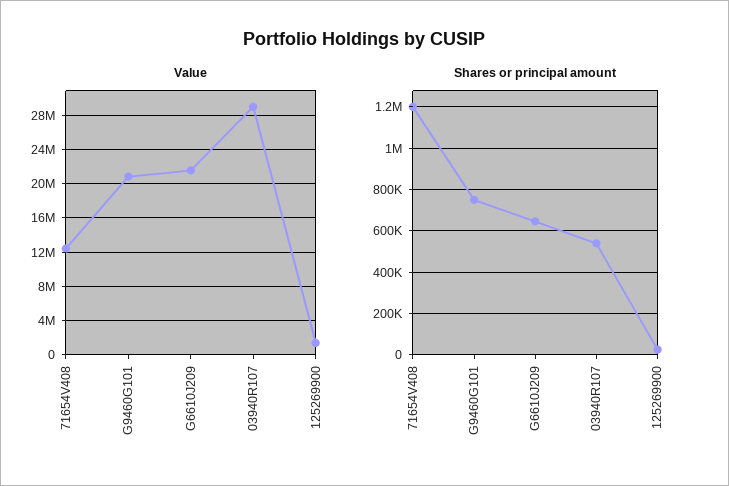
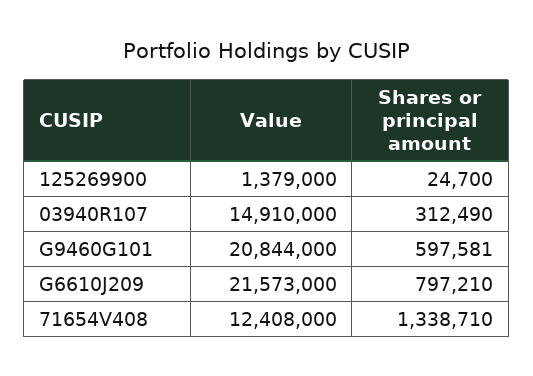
  {
    "Value": {
      "71654V408": 12408000,
      "G9460G101": 20844000,
      "G6610J209": 21573000,
-     "03940R107": 29000000,
+     "03940R107": 14910000,
      "125269900": 1379000
    },
    "Shares or principal amount": {
-     "71654V408": 1200000,
+     "71654V408": 1338710,
-     "G9460G101": 750000,
+     "G9460G101": 597581,
-     "G6610J209": 650000,
+     "G6610J209": 797210,
-     "03940R107": 550000,
+     "03940R107": 312490,
      "125269900": 24700
    }
  }

